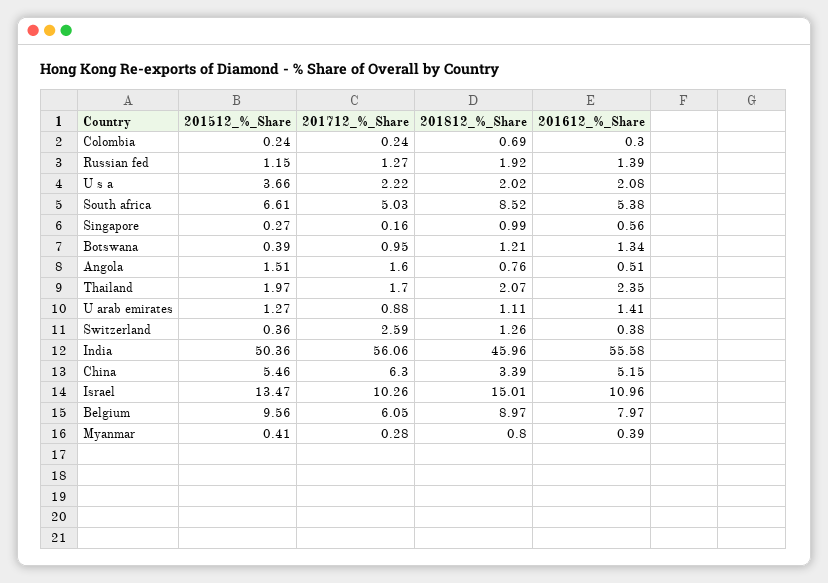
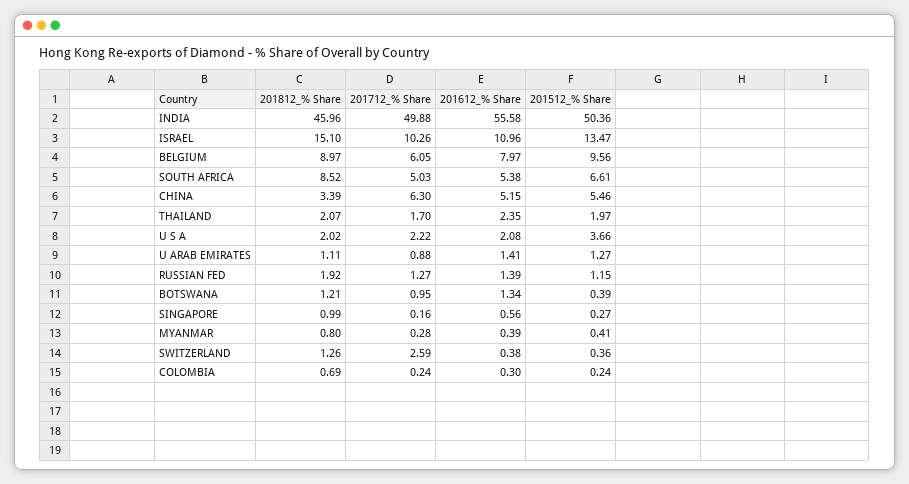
  {
    "201512_%_Share": {
      "Colombia": 0.24,
      "Russian fed": 1.15,
      "U s a": 3.66,
      "South africa": 6.61,
      "Singapore": 0.27,
      "Botswana": 0.39,
-     "Angola": 1.51,
      "Thailand": 1.97,
      "U arab emirates": 1.27,
      "Switzerland": 0.36,
      "India": 50.36,
      "China": 5.46,
      "Israel": 13.47,
      "Belgium": 9.56,
      "Myanmar": 0.41
    },
    "201712_%_Share": {
      "Colombia": 0.24,
      "Russian fed": 1.27,
      "U s a": 2.22,
      "South africa": 5.03,
      "Singapore": 0.16,
      "Botswana": 0.95,
-     "Angola": 1.6,
      "Thailand": 1.7,
      "U arab emirates": 0.88,
      "Switzerland": 2.59,
-     "India": 56.06,
+     "India": 49.88,
      "China": 6.3,
      "Israel": 10.26,
      "Belgium": 6.05,
      "Myanmar": 0.28
    },
    "201812_%_Share": {
      "Colombia": 0.69,
      "Russian fed": 1.92,
      "U s a": 2.02,
      "South africa": 8.52,
      "Singapore": 0.99,
      "Botswana": 1.21,
-     "Angola": 0.76,
      "Thailand": 2.07,
      "U arab emirates": 1.11,
      "Switzerland": 1.26,
      "India": 45.96,
      "China": 3.39,
-     "Israel": 15.01,
+     "Israel": 15.1,
      "Belgium": 8.97,
      "Myanmar": 0.8
    },
    "201612_%_Share": {
      "Colombia": 0.3,
      "Russian fed": 1.39,
      "U s a": 2.08,
      "South africa": 5.38,
      "Singapore": 0.56,
      "Botswana": 1.34,
-     "Angola": 0.51,
      "Thailand": 2.35,
      "U arab emirates": 1.41,
      "Switzerland": 0.38,
      "India": 55.58,
      "China": 5.15,
      "Israel": 10.96,
      "Belgium": 7.97,
      "Myanmar": 0.39
    }
  }

